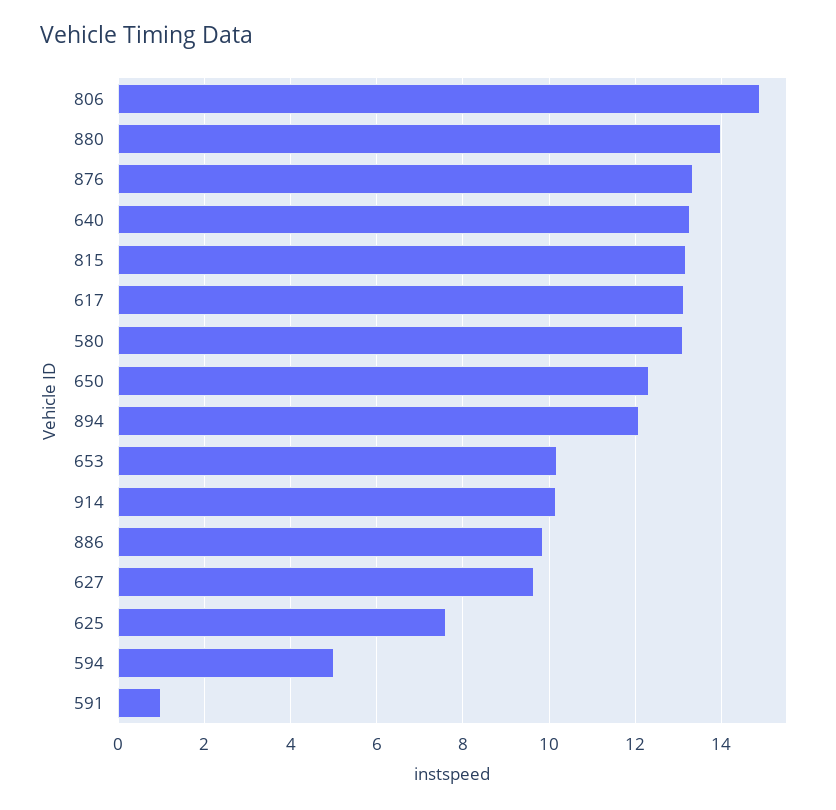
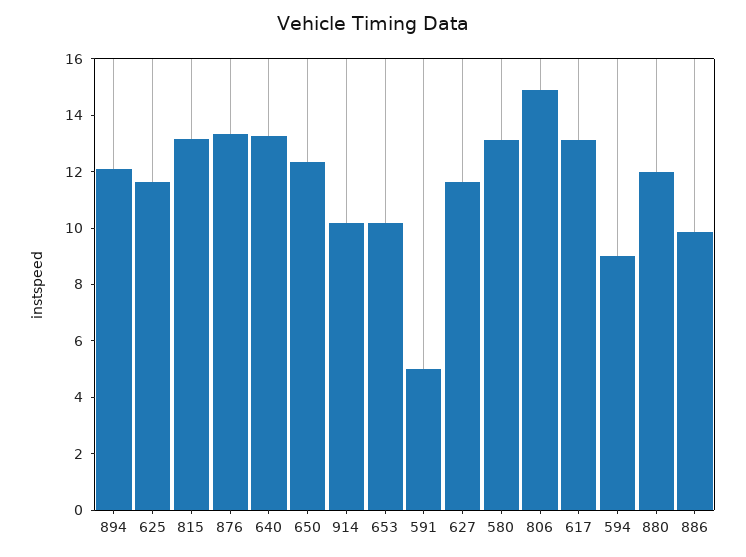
  {
    "806": 15,
-   "880": 14,
+   "880": 12,
    "876": 13.4,
    "640": 13.2,
    "815": 13.2,
    "617": 13.2,
    "580": 13.2,
    "650": 12.4,
    "894": 12,
    "653": 10.2,
    "914": 10.2,
    "886": 9.8,
-   "627": 9.6,
+   "627": 11.5,
-   "625": 7.6,
+   "625": 11.5,
-   "594": 5,
+   "594": 9,
-   "591": 1
+   "591": 5
  }

